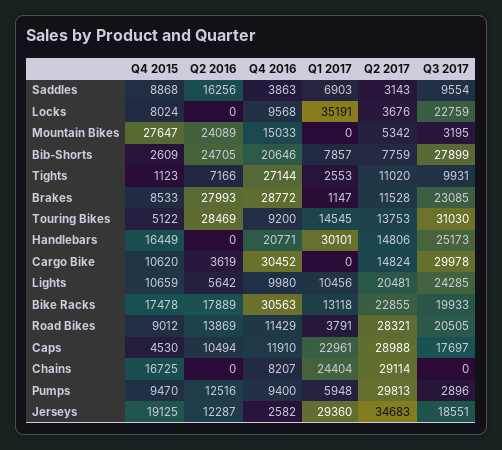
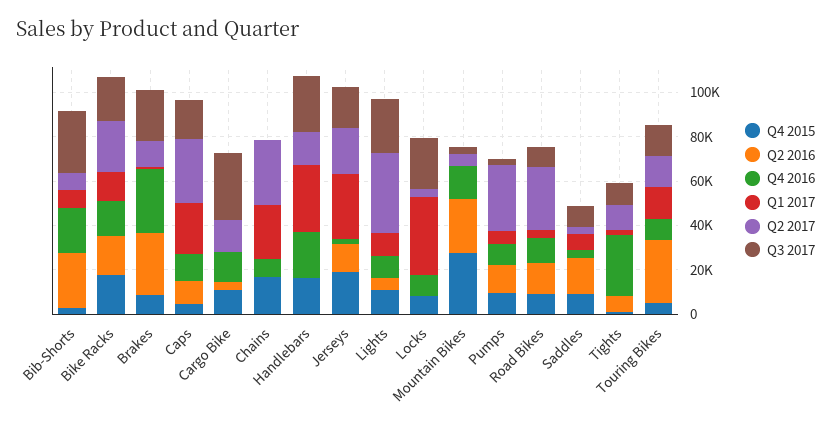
  {
    "Q4 2015": {
      "Saddles": 8868,
      "Locks": 8024,
      "Mountain Bikes": 27647,
      "Bib-Shorts": 2609,
      "Tights": 1123,
      "Brakes": 8533,
      "Touring Bikes": 5122,
      "Handlebars": 16449,
      "Cargo Bike": 10620,
      "Lights": 10659,
      "Bike Racks": 17478,
      "Road Bikes": 9012,
      "Caps": 4530,
      "Chains": 16725,
      "Pumps": 9470,
      "Jerseys": 19125
    },
    "Q2 2016": {
      "Saddles": 16256,
      "Locks": 0,
      "Mountain Bikes": 24089,
      "Bib-Shorts": 24705,
      "Tights": 7166,
      "Brakes": 27993,
      "Touring Bikes": 28469,
      "Handlebars": 0,
      "Cargo Bike": 3619,
      "Lights": 5642,
      "Bike Racks": 17889,
      "Road Bikes": 13869,
      "Caps": 10494,
      "Chains": 0,
      "Pumps": 12516,
      "Jerseys": 12287
    },
    "Q4 2016": {
      "Saddles": 3863,
      "Locks": 9568,
      "Mountain Bikes": 15033,
      "Bib-Shorts": 20646,
      "Tights": 27144,
      "Brakes": 28772,
      "Touring Bikes": 9200,
      "Handlebars": 20771,
-     "Cargo Bike": 30452,
+     "Cargo Bike": 15000,
      "Lights": 9980,
-     "Bike Racks": 30563,
+     "Bike Racks": 15000,
      "Road Bikes": 11429,
      "Caps": 11910,
      "Chains": 8207,
      "Pumps": 9400,
      "Jerseys": 2582
    },
    "Q1 2017": {
      "Saddles": 6903,
      "Locks": 35191,
      "Mountain Bikes": 0,
      "Bib-Shorts": 7857,
      "Tights": 2553,
      "Brakes": 1147,
      "Touring Bikes": 14545,
      "Handlebars": 30101,
      "Cargo Bike": 0,
      "Lights": 10456,
      "Bike Racks": 13118,
      "Road Bikes": 3791,
      "Caps": 22961,
      "Chains": 24404,
      "Pumps": 5948,
      "Jerseys": 29360
    },
    "Q2 2017": {
      "Saddles": 3143,
      "Locks": 3676,
      "Mountain Bikes": 5342,
      "Bib-Shorts": 7759,
      "Tights": 11020,
      "Brakes": 11528,
      "Touring Bikes": 13753,
      "Handlebars": 14806,
      "Cargo Bike": 14824,
-     "Lights": 20481,
+     "Lights": 35000,
      "Bike Racks": 22855,
      "Road Bikes": 28321,
      "Caps": 28988,
      "Chains": 29114,
      "Pumps": 29813,
-     "Jerseys": 34683
+     "Jerseys": 20000
    },
    "Q3 2017": {
      "Saddles": 9554,
      "Locks": 22759,
      "Mountain Bikes": 3195,
      "Bib-Shorts": 27899,
      "Tights": 9931,
      "Brakes": 23085,
-     "Touring Bikes": 31030,
+     "Touring Bikes": 15000,
      "Handlebars": 25173,
      "Cargo Bike": 29978,
      "Lights": 24285,
      "Bike Racks": 19933,
-     "Road Bikes": 20505,
+     "Road Bikes": 10000,
      "Caps": 17697,
      "Chains": 0,
      "Pumps": 2896,
      "Jerseys": 18551
    }
  }

